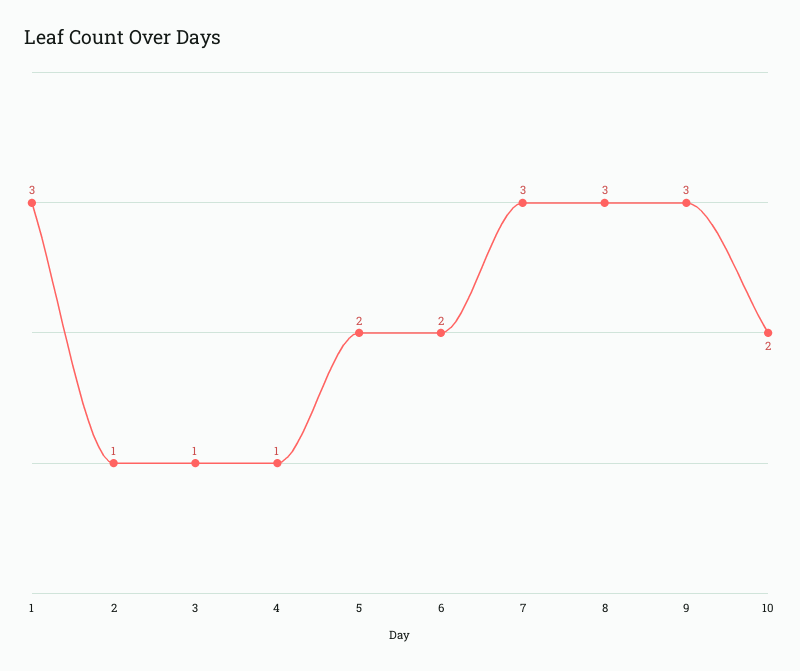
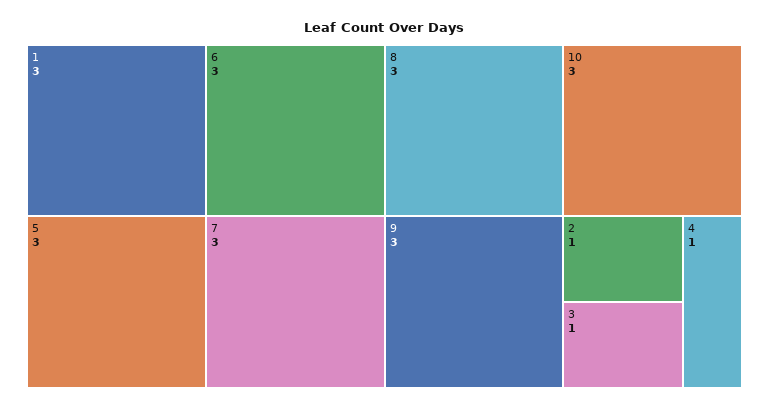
  {
    "1": 3,
    "2": 1,
    "3": 1,
    "4": 1,
-   "5": 2,
+   "5": 3,
-   "6": 2,
+   "6": 3,
    "7": 3,
    "8": 3,
    "9": 3,
-   "10": 2
+   "10": 3
  }

